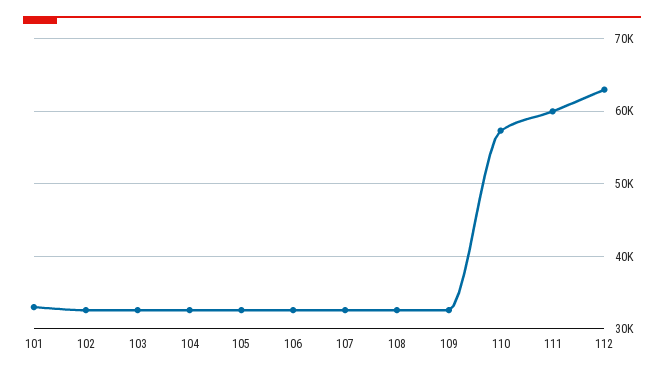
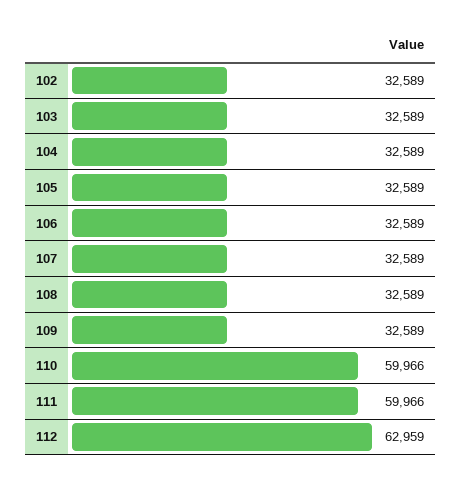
  {
-   "101": 33000,
    "102": 32589,
    "103": 32589,
    "104": 32589,
    "105": 32589,
    "106": 32589,
    "107": 32589,
    "108": 32589,
    "109": 32589,
-   "110": 57000,
+   "110": 59966,
    "111": 59966,
    "112": 62959
  }

